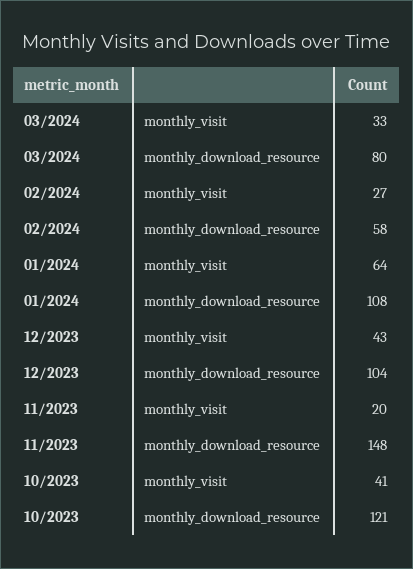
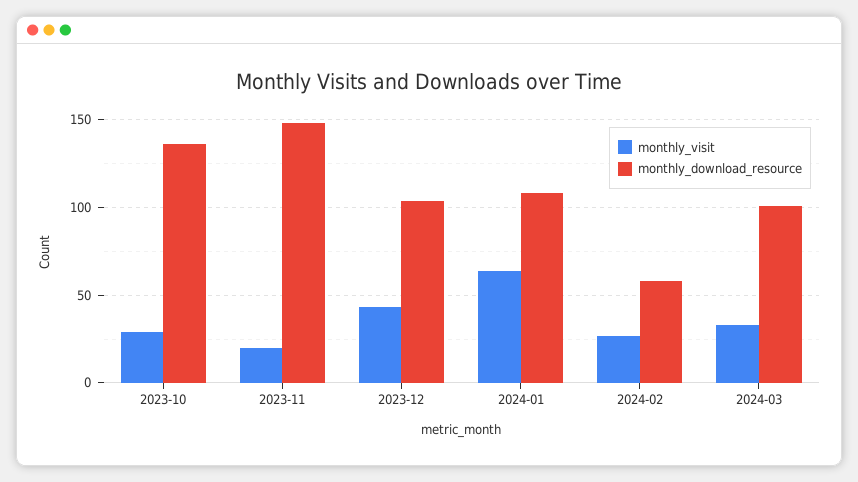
  {
    "monthly_visit": {
      "03/2024": 33,
      "02/2024": 27,
      "01/2024": 64,
      "12/2023": 43,
      "11/2023": 20,
-     "10/2023": 41
+     "10/2023": 30
    },
    "monthly_download_resource": {
-     "03/2024": 80,
+     "03/2024": 100,
      "02/2024": 58,
      "01/2024": 108,
      "12/2023": 104,
      "11/2023": 148,
-     "10/2023": 121
+     "10/2023": 135
    }
  }

